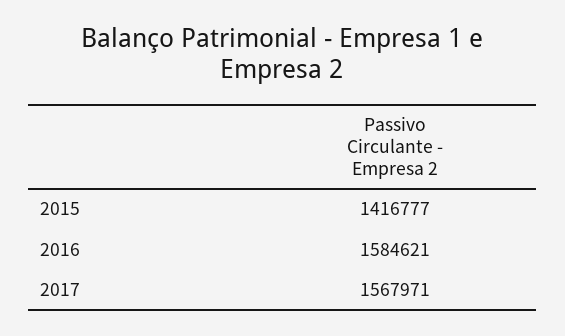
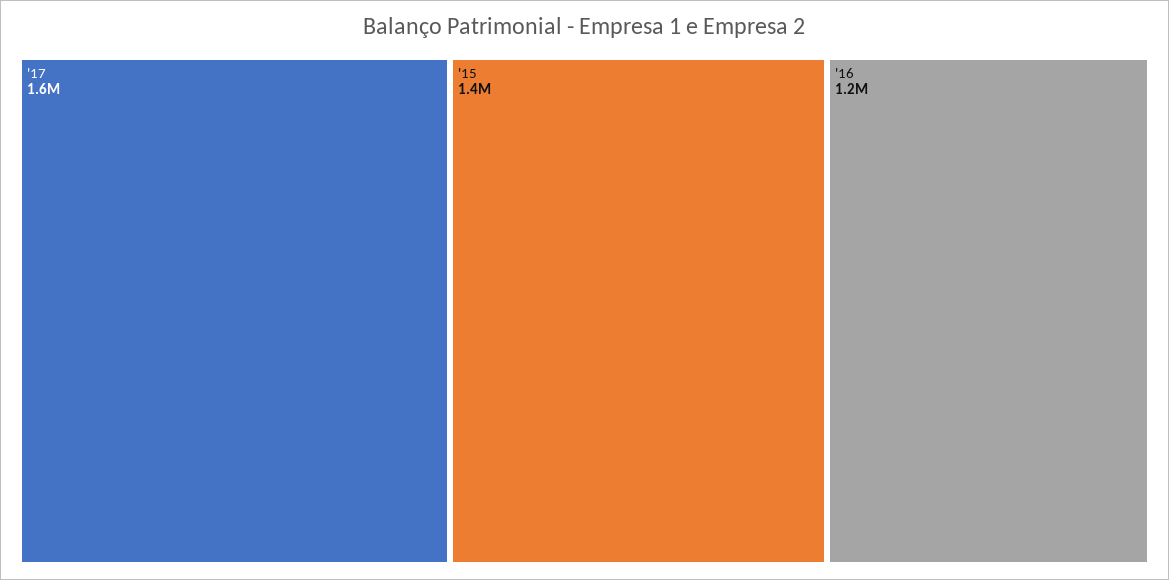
  {
    "2015": 1416777,
-   "2016": 1584621,
+   "2016": 1200000,
    "2017": 1567971
  }

